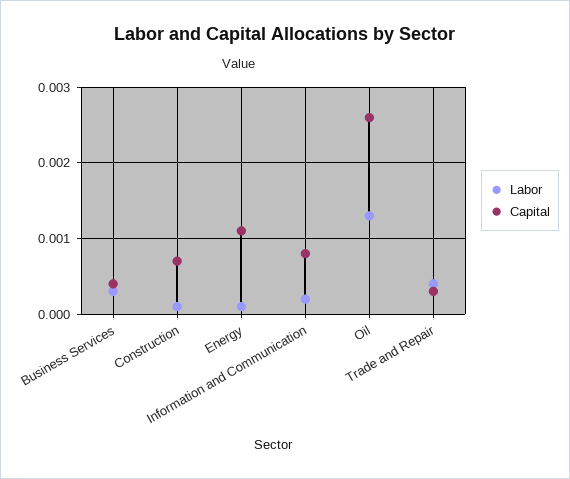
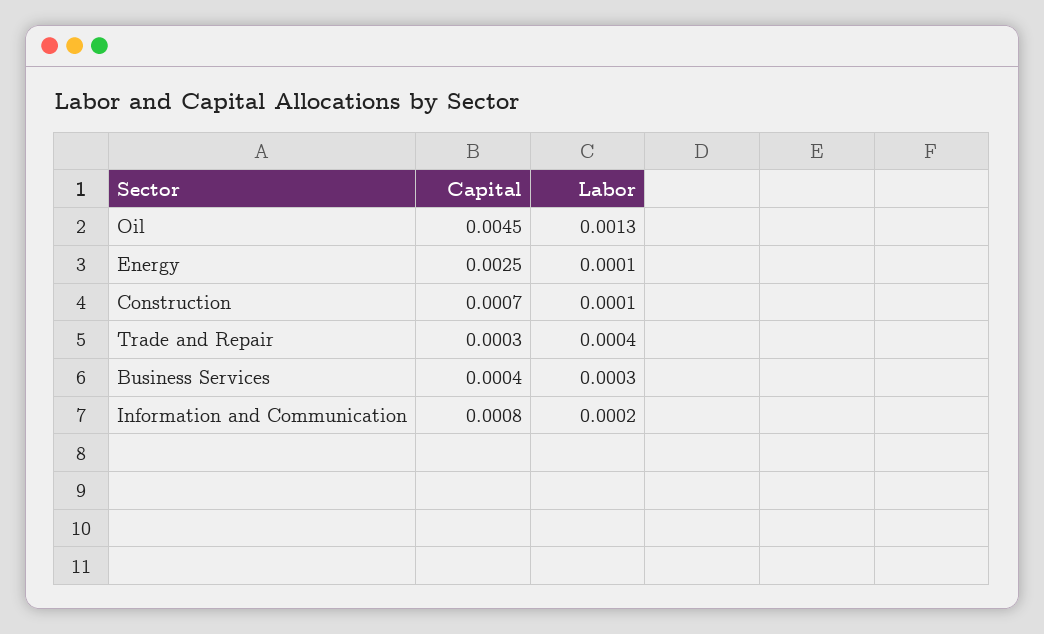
  {
    "Labor": {
      "Business Services": 0.0003,
      "Construction": 0.0001,
      "Energy": 0.0001,
      "Information and Communication": 0.0002,
      "Oil": 0.0013,
      "Trade and Repair": 0.0004
    },
    "Capital": {
      "Business Services": 0.0004,
      "Construction": 0.0007,
-     "Energy": 0.0011,
+     "Energy": 0.0025,
      "Information and Communication": 0.0008,
-     "Oil": 0.0026,
+     "Oil": 0.0045,
      "Trade and Repair": 0.0003
    }
  }

